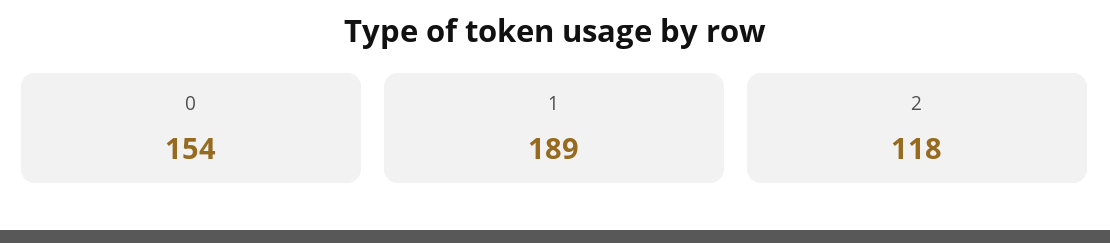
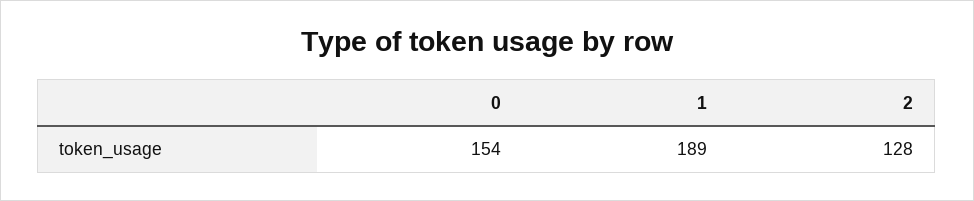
  {
    "0": 154,
    "1": 189,
-   "2": 118
+   "2": 128
  }

